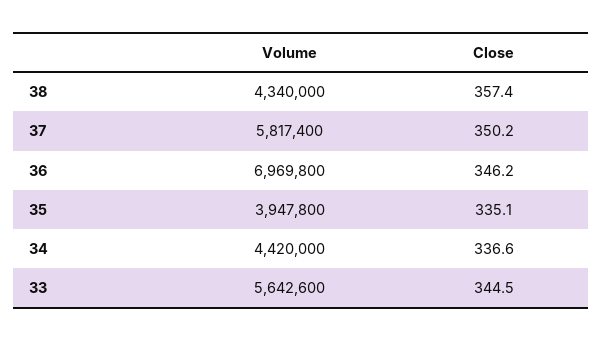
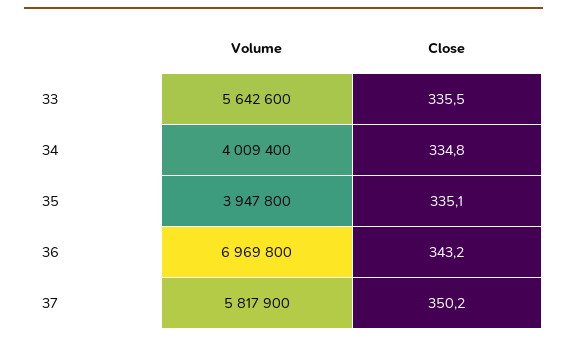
  {
    "Volume": {
-     "38": 4340000,
-     "37": 5817400,
+     "37": 5817900,
      "36": 6969800,
      "35": 3947800,
-     "34": 4420000,
+     "34": 4009400,
      "33": 5642600
    },
    "Close": {
-     "38": 357.4,
      "37": 350.2,
-     "36": 346.2,
+     "36": 343.2,
      "35": 335.1,
-     "34": 336.6,
+     "34": 334.8,
-     "33": 344.5
+     "33": 335.5
    }
  }

